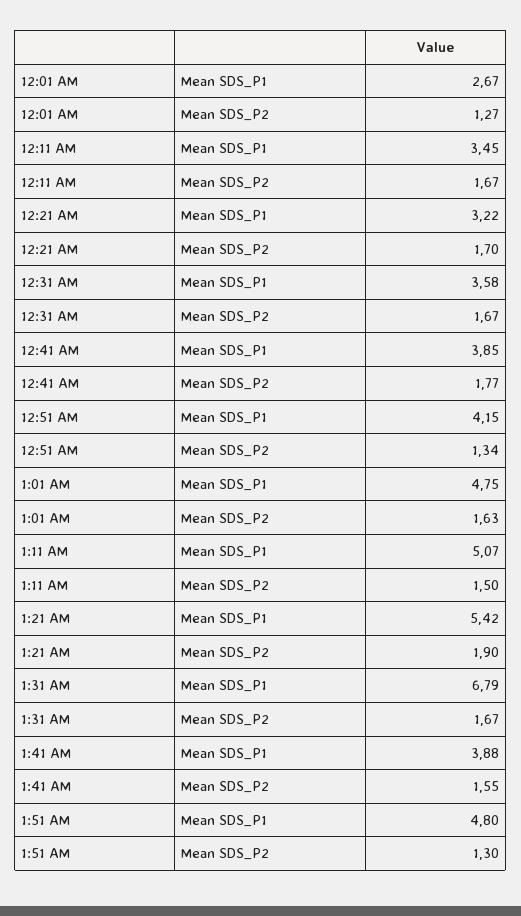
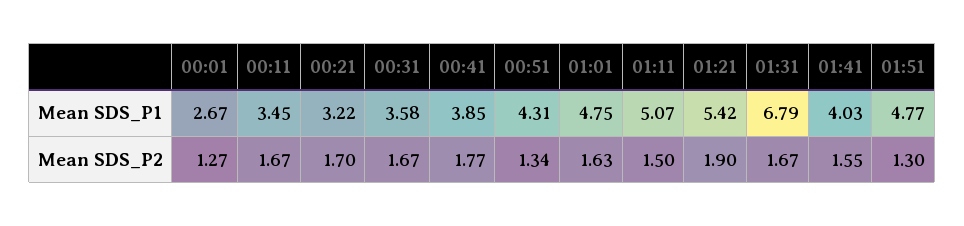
  {
    "12:01 AM": {
      "Mean SDS_P1": 2.67,
      "Mean SDS_P2": 1.27
    },
    "12:11 AM": {
      "Mean SDS_P1": 3.45,
      "Mean SDS_P2": 1.67
    },
    "12:21 AM": {
      "Mean SDS_P1": 3.22,
      "Mean SDS_P2": 1.7
    },
    "12:31 AM": {
      "Mean SDS_P1": 3.58,
      "Mean SDS_P2": 1.67
    },
    "12:41 AM": {
      "Mean SDS_P1": 3.85,
      "Mean SDS_P2": 1.77
    },
    "12:51 AM": {
-     "Mean SDS_P1": 4.15,
+     "Mean SDS_P1": 4.31,
      "Mean SDS_P2": 1.34
    },
    "1:01 AM": {
      "Mean SDS_P1": 4.75,
      "Mean SDS_P2": 1.63
    },
    "1:11 AM": {
      "Mean SDS_P1": 5.07,
      "Mean SDS_P2": 1.5
    },
    "1:21 AM": {
      "Mean SDS_P1": 5.42,
      "Mean SDS_P2": 1.9
    },
    "1:31 AM": {
      "Mean SDS_P1": 6.79,
      "Mean SDS_P2": 1.67
    },
    "1:41 AM": {
-     "Mean SDS_P1": 3.88,
+     "Mean SDS_P1": 4.03,
      "Mean SDS_P2": 1.55
    },
    "1:51 AM": {
-     "Mean SDS_P1": 4.8,
+     "Mean SDS_P1": 4.77,
      "Mean SDS_P2": 1.3
    }
  }

